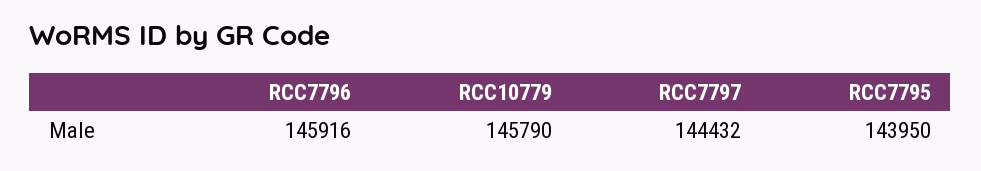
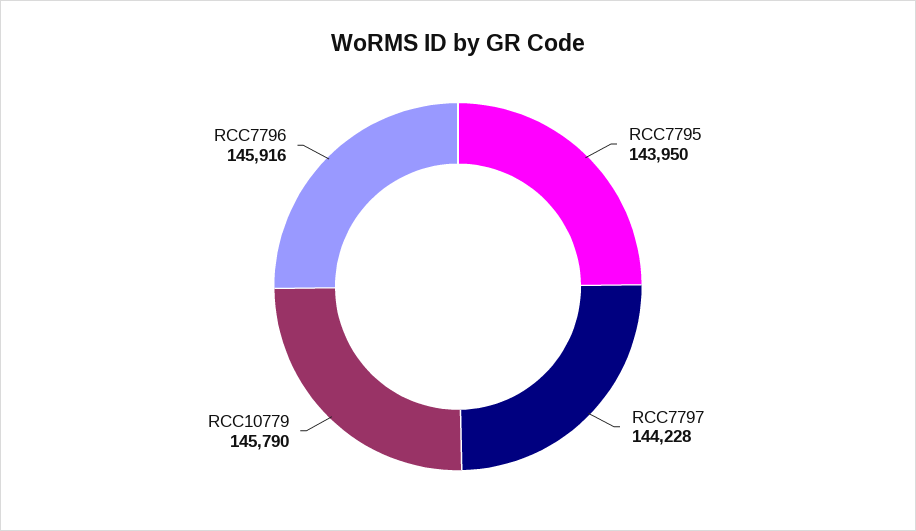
  {
    "RCC7796": 145916,
    "RCC10779": 145790,
-   "RCC7797": 144432,
+   "RCC7797": 144228,
    "RCC7795": 143950
  }

